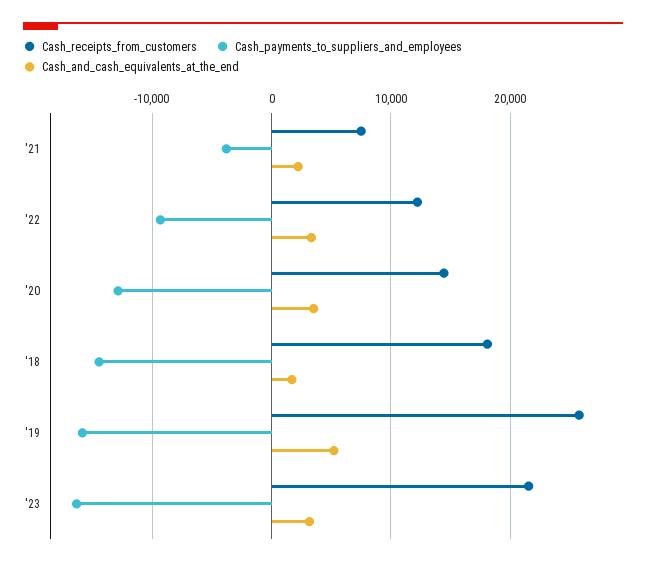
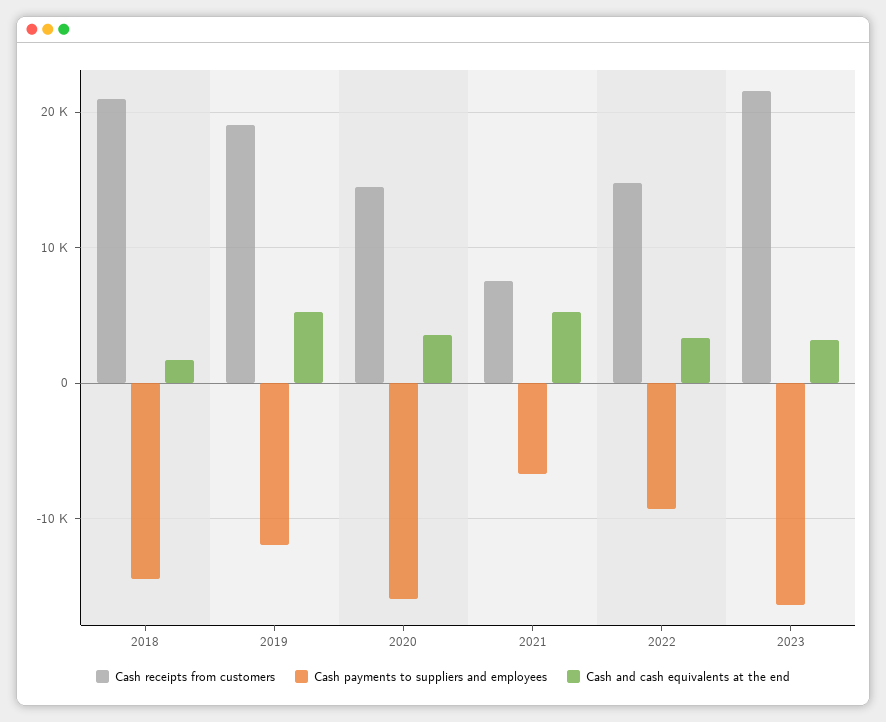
  {
    "Cash_receipts_from_customers": {
      "'21": 8000,
-     "'22": 12000,
+     "'22": 15000,
      "'20": 14000,
-     "'18": 18000,
+     "'18": 21000,
-     "'19": 26000,
+     "'19": 19000,
      "'23": 22000
    },
    "Cash_payments_to_suppliers_and_employees": {
-     "'21": -4000,
+     "'21": -7000,
      "'22": -9000,
-     "'20": -13000,
+     "'20": -16000,
      "'18": -14000,
-     "'19": -16000,
+     "'19": -12000,
      "'23": -16000
    },
    "Cash_and_cash_equivalents_at_the_end": {
-     "'21": 2000,
+     "'21": 5000,
      "'22": 3000,
      "'20": 4000,
      "'18": 2000,
      "'19": 5000,
      "'23": 3000
    }
  }

